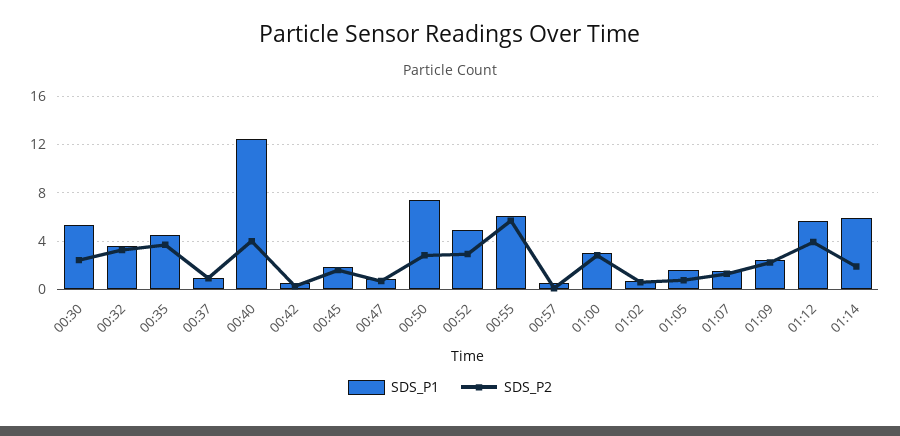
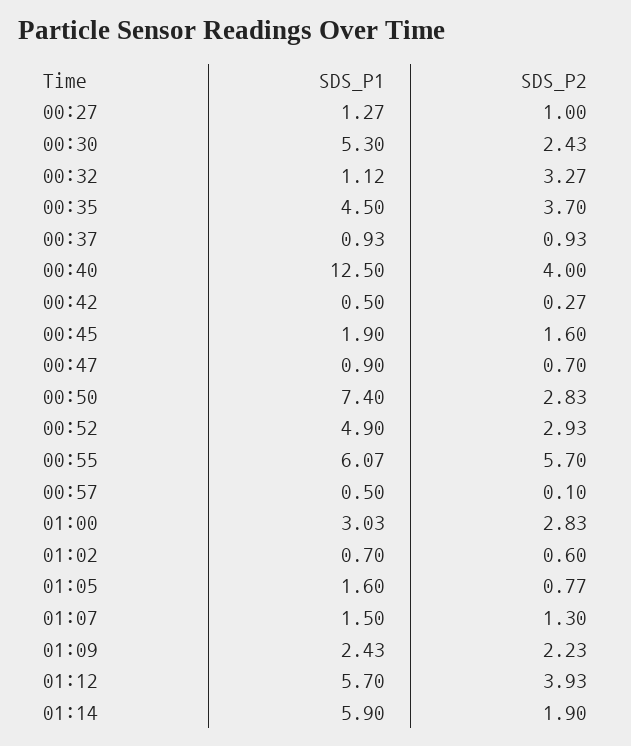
  {
    "SDS_P1": {
      "00:30": 5.3,
-     "00:32": 3.5,
+     "00:32": 1.12,
      "00:35": 4.5,
      "00:37": 0.93,
      "00:40": 12.5,
      "00:42": 0.5,
      "00:45": 1.9,
      "00:47": 0.9,
      "00:50": 7.4,
      "00:52": 4.9,
      "00:55": 6.07,
      "00:57": 0.5,
      "01:00": 3.03,
      "01:02": 0.7,
      "01:05": 1.6,
      "01:07": 1.5,
      "01:09": 2.43,
      "01:12": 5.7,
-     "01:14": 5.9
+     "01:14": 5.9,
+     "00:27": 1.27
    },
    "SDS_P2": {
      "00:30": 2.43,
      "00:32": 3.27,
      "00:35": 3.7,
      "00:37": 0.93,
      "00:40": 4,
      "00:42": 0.27,
      "00:45": 1.6,
      "00:47": 0.7,
      "00:50": 2.83,
      "00:52": 2.93,
      "00:55": 5.7,
      "00:57": 0.1,
      "01:00": 2.83,
      "01:02": 0.6,
      "01:05": 0.77,
      "01:07": 1.3,
      "01:09": 2.23,
      "01:12": 3.93,
-     "01:14": 1.9
+     "01:14": 1.9,
+     "00:27": 1
    }
  }

